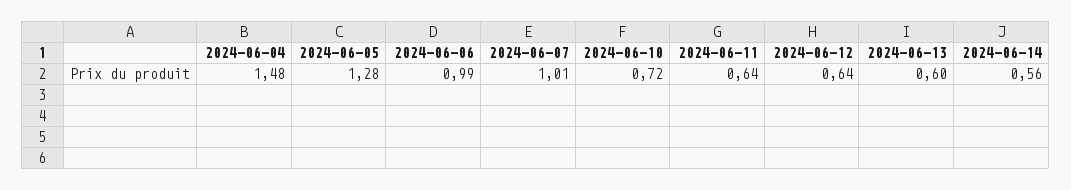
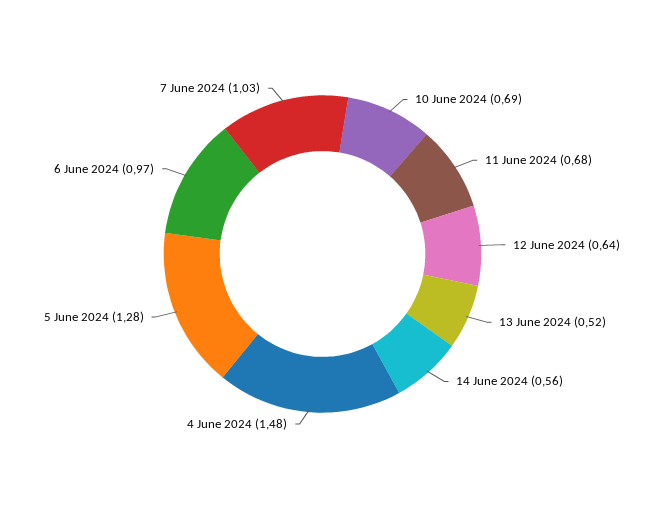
  {
    "2024-06-04": 1.48,
    "2024-06-05": 1.28,
-   "2024-06-06": 0.99,
+   "2024-06-06": 0.97,
-   "2024-06-07": 1.01,
+   "2024-06-07": 1.03,
-   "2024-06-10": 0.72,
+   "2024-06-10": 0.69,
-   "2024-06-11": 0.64,
+   "2024-06-11": 0.68,
    "2024-06-12": 0.64,
-   "2024-06-13": 0.6,
+   "2024-06-13": 0.52,
    "2024-06-14": 0.56
  }

